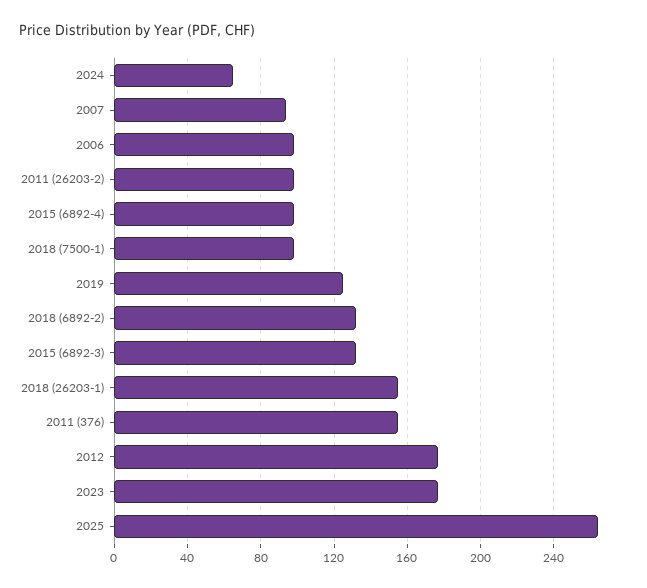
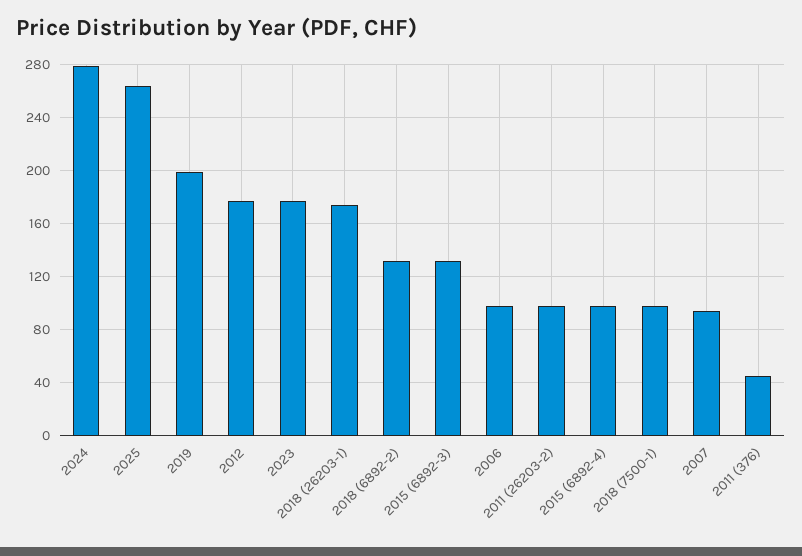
  {
-   "2024": 65,
+   "2024": 280,
    "2007": 95,
    "2006": 100,
    "2011 (26203-2)": 100,
    "2015 (6892-4)": 100,
    "2018 (7500-1)": 100,
-   "2019": 125,
+   "2019": 200,
    "2018 (6892-2)": 130,
    "2015 (6892-3)": 130,
-   "2018 (26203-1)": 155,
+   "2018 (26203-1)": 175,
-   "2011 (376)": 155,
+   "2011 (376)": 45,
    "2012": 175,
    "2023": 175,
    "2025": 265
  }

